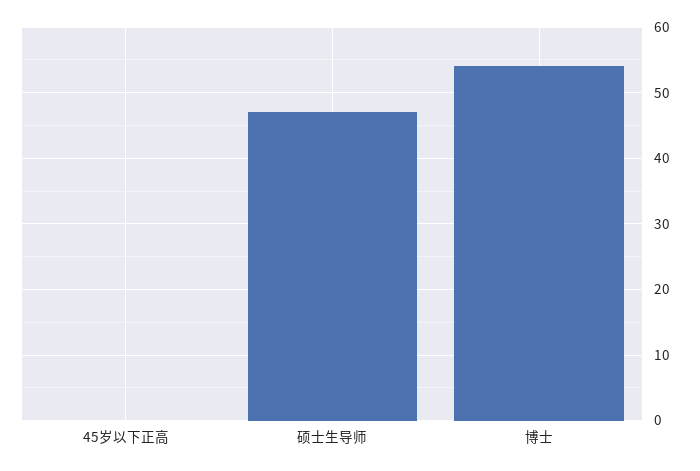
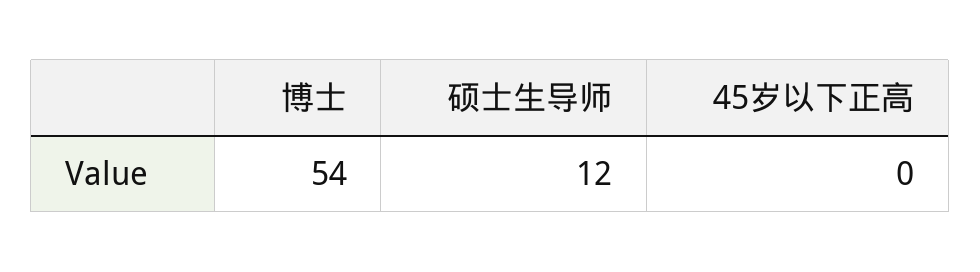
  {
    "45岁以下正高": 0,
-   "硕士生导师": 47,
+   "硕士生导师": 12,
    "博士": 54
  }

